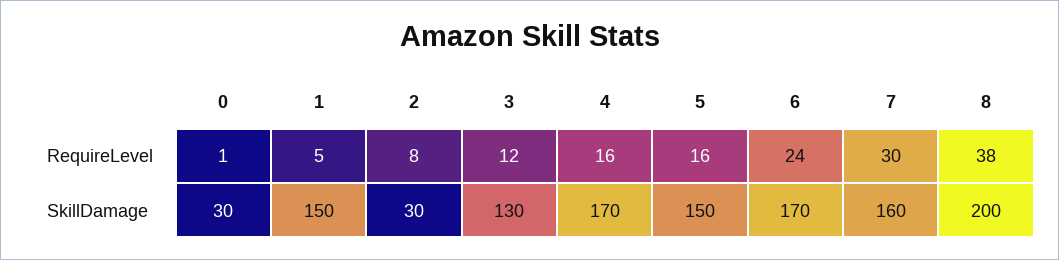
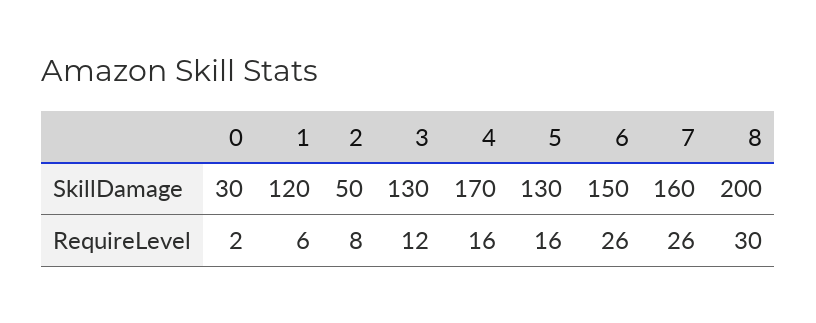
  {
    "0": {
-     "RequireLevel": 1,
+     "RequireLevel": 2,
      "SkillDamage": 30
    },
    "1": {
-     "RequireLevel": 5,
+     "RequireLevel": 6,
-     "SkillDamage": 150
+     "SkillDamage": 120
    },
    "2": {
      "RequireLevel": 8,
-     "SkillDamage": 30
+     "SkillDamage": 50
    },
    "3": {
      "RequireLevel": 12,
      "SkillDamage": 130
    },
    "4": {
      "RequireLevel": 16,
      "SkillDamage": 170
    },
    "5": {
      "RequireLevel": 16,
-     "SkillDamage": 150
+     "SkillDamage": 130
    },
    "6": {
-     "RequireLevel": 24,
+     "RequireLevel": 26,
-     "SkillDamage": 170
+     "SkillDamage": 150
    },
    "7": {
-     "RequireLevel": 30,
+     "RequireLevel": 26,
      "SkillDamage": 160
    },
    "8": {
-     "RequireLevel": 38,
+     "RequireLevel": 30,
      "SkillDamage": 200
    }
  }

